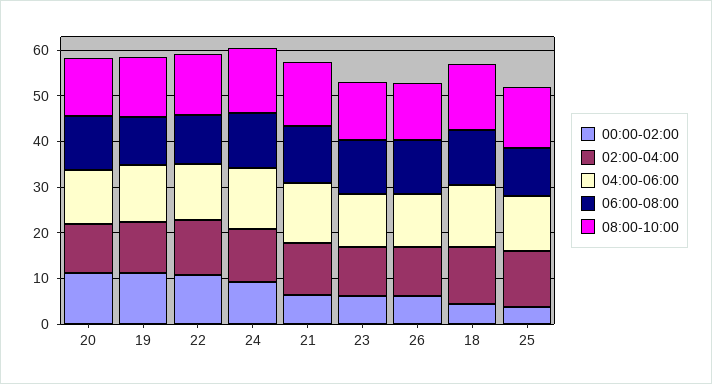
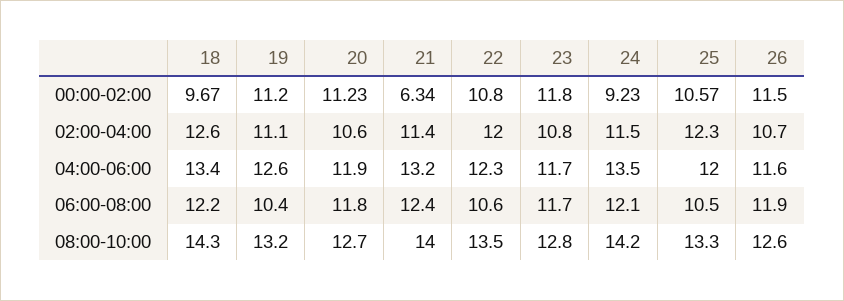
  {
    "00:00-02:00": {
      "20": 11.23,
      "19": 11.2,
      "22": 10.8,
      "24": 9.23,
      "21": 6.34,
-     "23": 6,
+     "23": 11.8,
-     "26": 6,
+     "26": 11.5,
-     "18": 4,
+     "18": 9.67,
-     "25": 4
+     "25": 10.57
    },
    "02:00-04:00": {
      "20": 10.6,
      "19": 11.1,
      "22": 12,
      "24": 11.5,
      "21": 11.4,
      "23": 10.8,
      "26": 10.7,
      "18": 12.6,
      "25": 12.3
    },
    "04:00-06:00": {
      "20": 11.9,
      "19": 12.6,
      "22": 12.3,
      "24": 13.5,
      "21": 13.2,
      "23": 11.7,
      "26": 11.6,
      "18": 13.4,
      "25": 12
    },
    "06:00-08:00": {
      "20": 11.8,
      "19": 10.4,
      "22": 10.6,
      "24": 12.1,
      "21": 12.4,
      "23": 11.7,
      "26": 11.9,
      "18": 12.2,
      "25": 10.5
    },
    "08:00-10:00": {
      "20": 12.7,
      "19": 13.2,
      "22": 13.5,
      "24": 14.2,
      "21": 14,
      "23": 12.8,
      "26": 12.6,
      "18": 14.3,
      "25": 13.3
    }
  }

